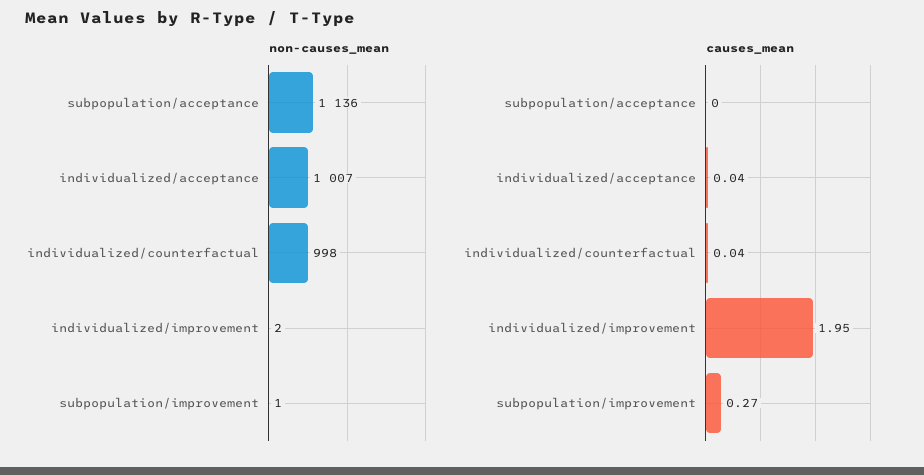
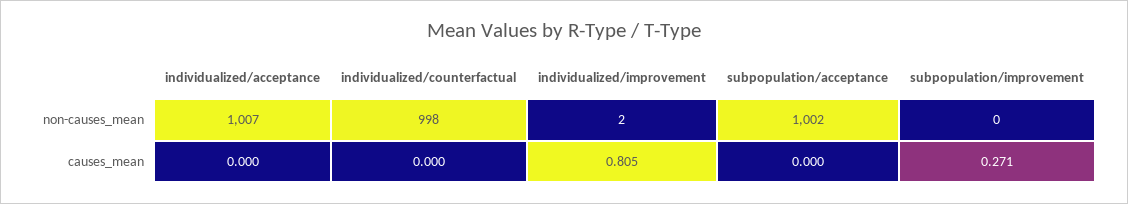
  {
    "non-causes_mean": {
-     "subpopulation/acceptance": 1136,
+     "subpopulation/acceptance": 1002,
      "individualized/acceptance": 1007,
      "individualized/counterfactual": 998,
      "individualized/improvement": 2,
-     "subpopulation/improvement": 1
+     "subpopulation/improvement": 0
    },
    "causes_mean": {
      "subpopulation/acceptance": 0,
-     "individualized/acceptance": 0.04,
+     "individualized/acceptance": 0,
-     "individualized/counterfactual": 0.04,
+     "individualized/counterfactual": 0,
-     "individualized/improvement": 1.95,
+     "individualized/improvement": 0.805,
      "subpopulation/improvement": 0.271
    }
  }

